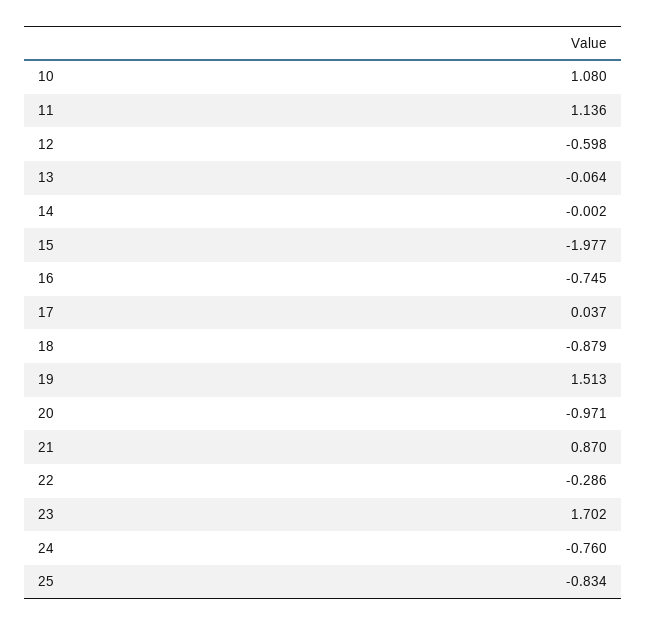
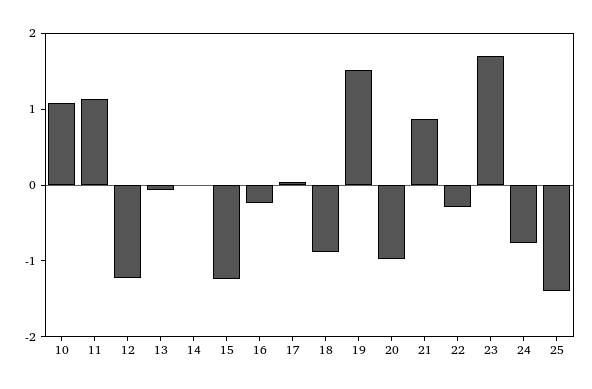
  {
    "10": 1.08,
    "11": 1.136,
-   "12": -0.598,
+   "12": -1.2,
    "13": -0.064,
    "14": -0.002,
-   "15": -1.977,
+   "15": -1.2,
-   "16": -0.745,
+   "16": -0.2,
    "17": 0.037,
    "18": -0.879,
    "19": 1.513,
    "20": -0.971,
    "21": 0.87,
    "22": -0.286,
    "23": 1.702,
    "24": -0.76,
-   "25": -0.834
+   "25": -1.4
  }

